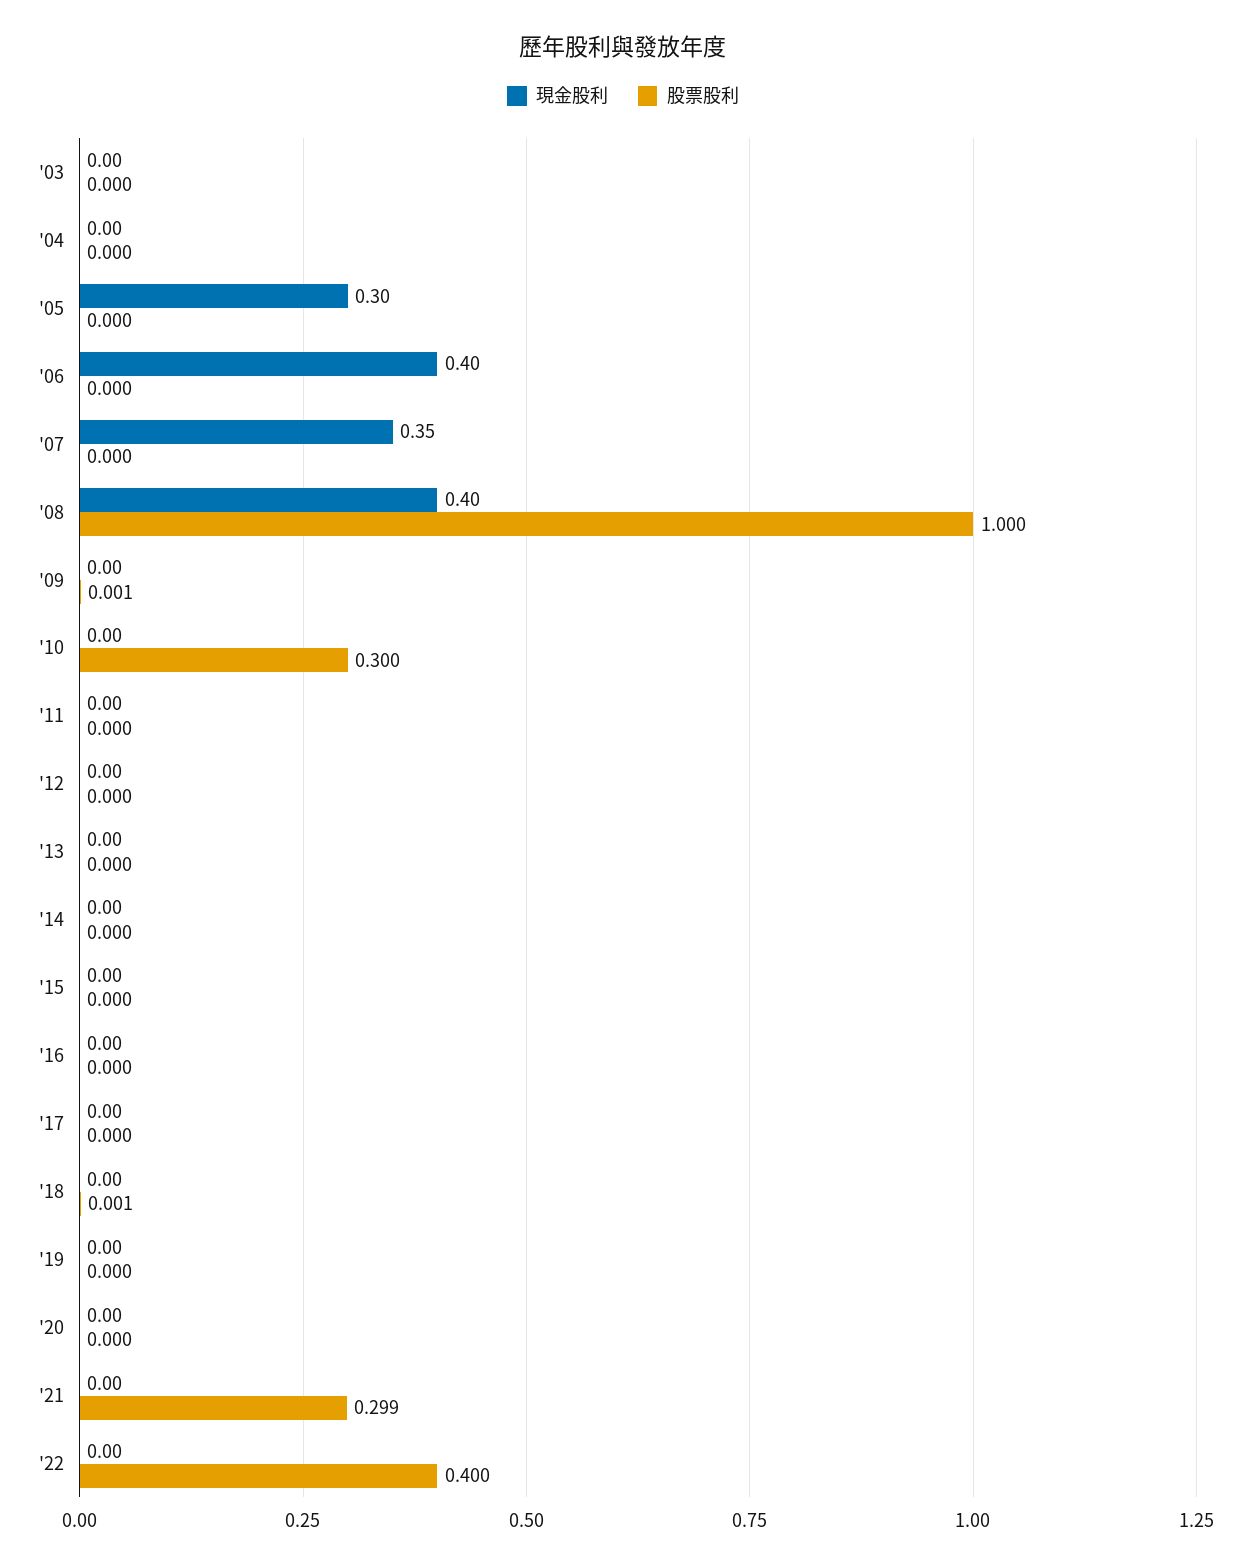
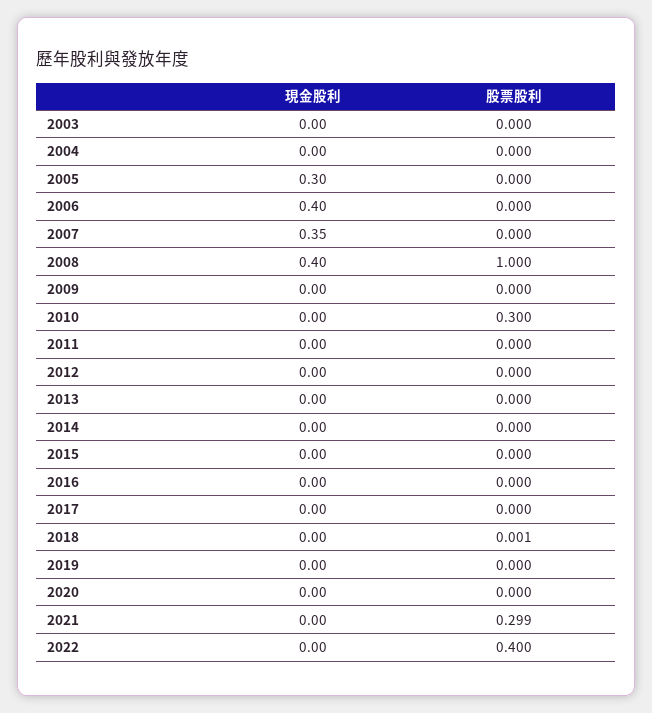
  {
    "現金股利": {
      "'03": 0,
      "'04": 0,
      "'05": 0.3,
      "'06": 0.4,
      "'07": 0.35,
      "'08": 0.4,
      "'09": 0,
      "'10": 0,
      "'11": 0,
      "'12": 0,
      "'13": 0,
      "'14": 0,
      "'15": 0,
      "'16": 0,
      "'17": 0,
      "'18": 0,
      "'19": 0,
      "'20": 0,
      "'21": 0,
      "'22": 0
    },
    "股票股利": {
      "'03": 0,
      "'04": 0,
      "'05": 0,
      "'06": 0,
      "'07": 0,
      "'08": 1,
-     "'09": 0.001,
+     "'09": 0,
      "'10": 0.3,
      "'11": 0,
      "'12": 0,
      "'13": 0,
      "'14": 0,
      "'15": 0,
      "'16": 0,
      "'17": 0,
      "'18": 0.001,
      "'19": 0,
      "'20": 0,
      "'21": 0.299,
      "'22": 0.4
    }
  }

